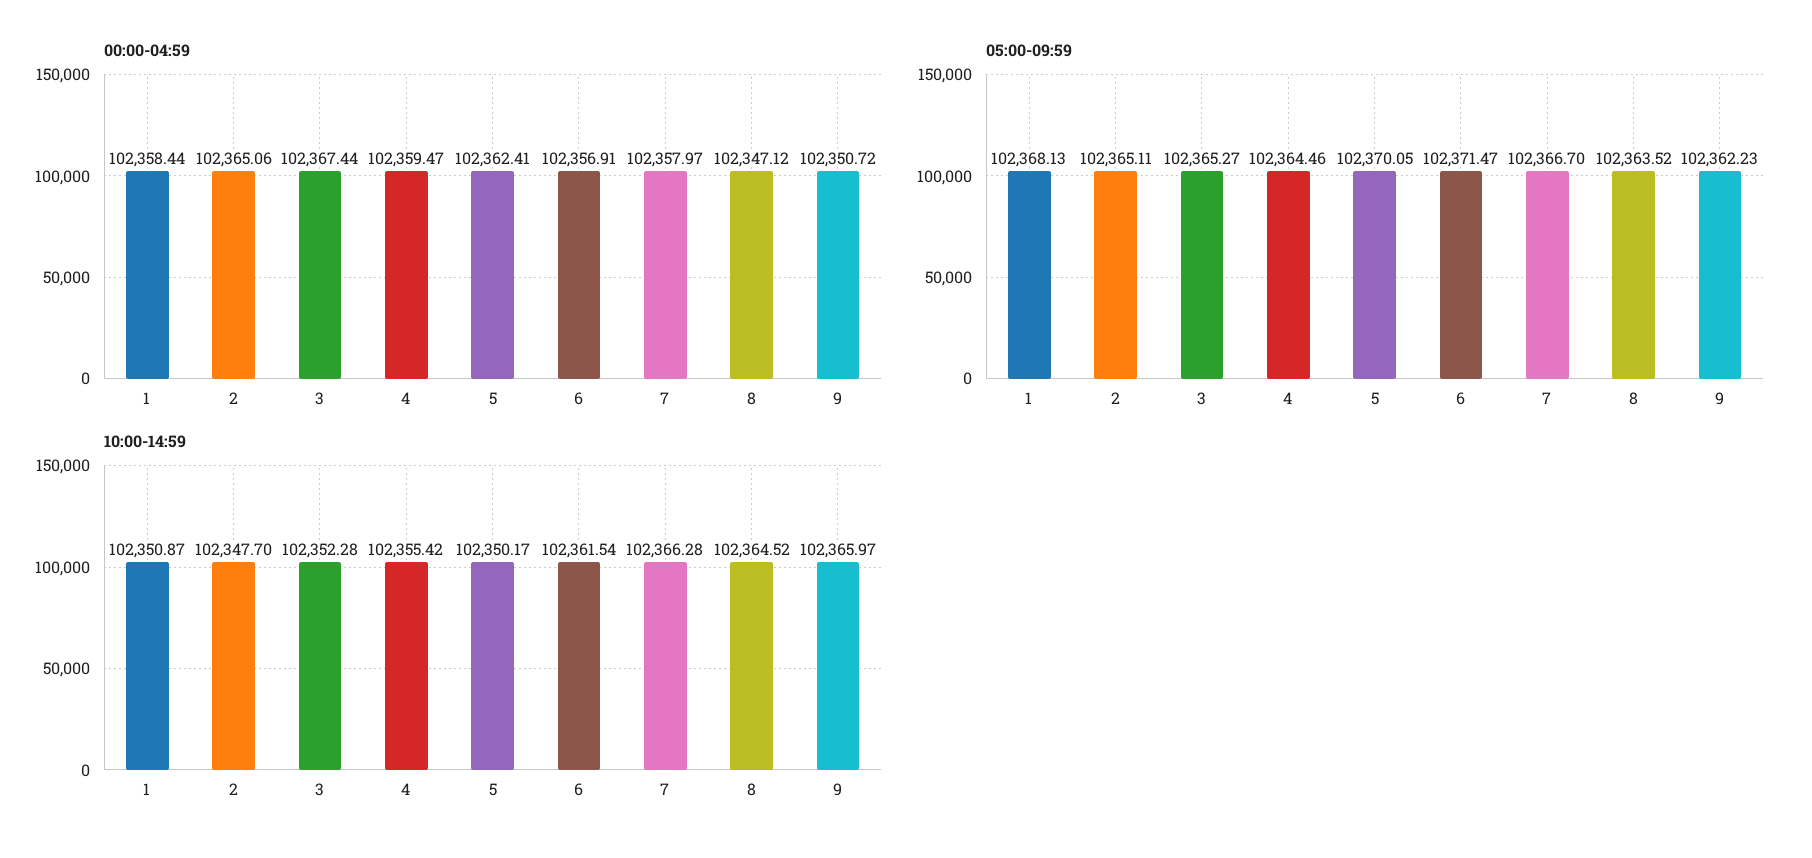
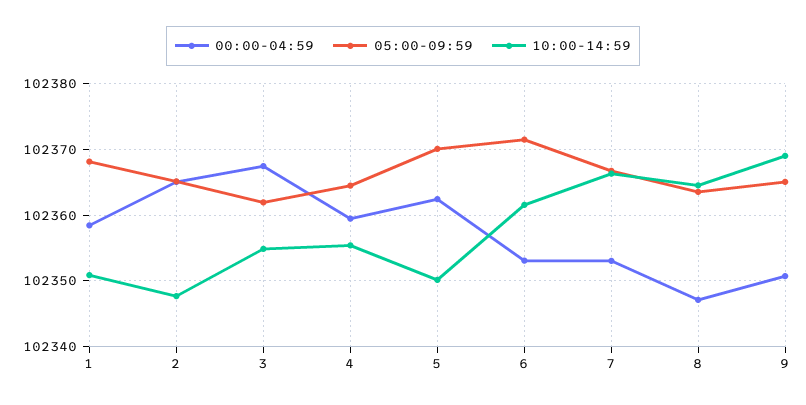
  {
    "00:00-04:59": {
      "1": 102358.44,
      "2": 102365.06,
      "3": 102367.44,
      "4": 102359.47,
      "5": 102362.41,
-     "6": 102356.91,
+     "6": 102353,
-     "7": 102357.97,
+     "7": 102353,
      "8": 102347.12,
      "9": 102350.72
    },
    "05:00-09:59": {
      "1": 102368.13,
      "2": 102365.11,
-     "3": 102365.27,
+     "3": 102362,
      "4": 102364.46,
      "5": 102370.05,
      "6": 102371.47,
      "7": 102366.7,
      "8": 102363.52,
-     "9": 102362.23
+     "9": 102365
    },
    "10:00-14:59": {
      "1": 102350.87,
      "2": 102347.7,
-     "3": 102352.28,
+     "3": 102355,
      "4": 102355.42,
      "5": 102350.17,
      "6": 102361.54,
      "7": 102366.28,
      "8": 102364.52,
-     "9": 102365.97
+     "9": 102369
    }
  }

